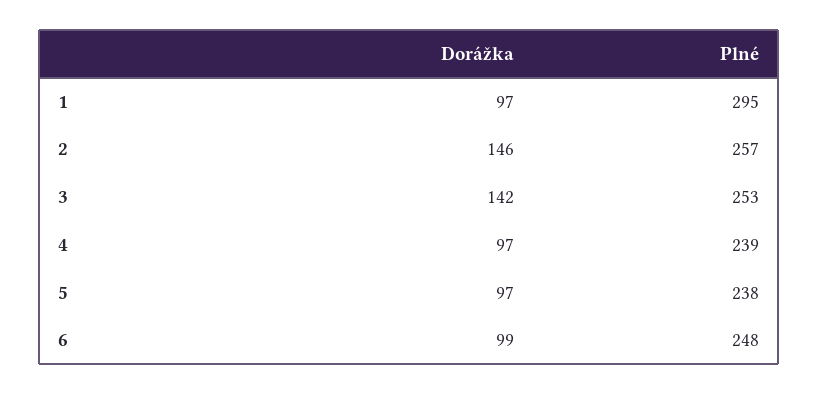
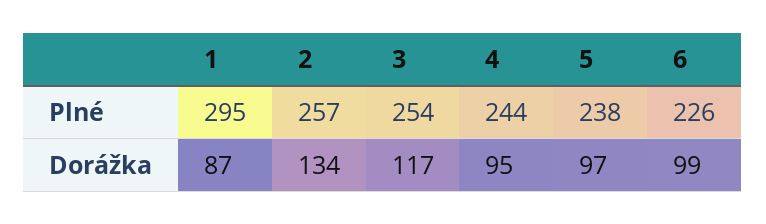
  {
    "Dorážka": {
-     "1": 97,
+     "1": 87,
-     "2": 146,
+     "2": 134,
-     "3": 142,
+     "3": 117,
-     "4": 97,
+     "4": 95,
      "5": 97,
      "6": 99
    },
    "Plné": {
      "1": 295,
      "2": 257,
-     "3": 253,
+     "3": 254,
-     "4": 239,
+     "4": 244,
      "5": 238,
-     "6": 248
+     "6": 226
    }
  }

